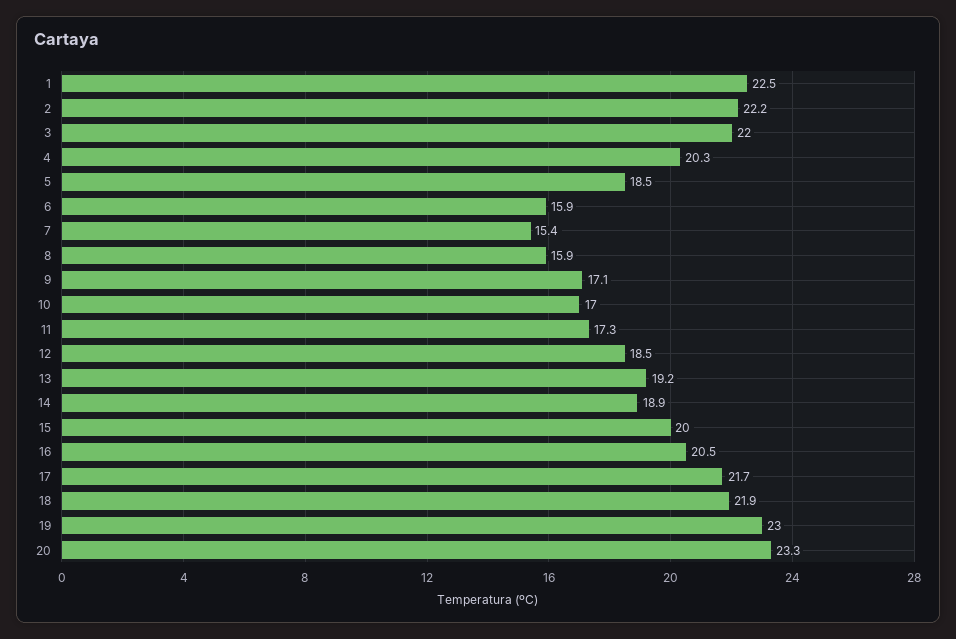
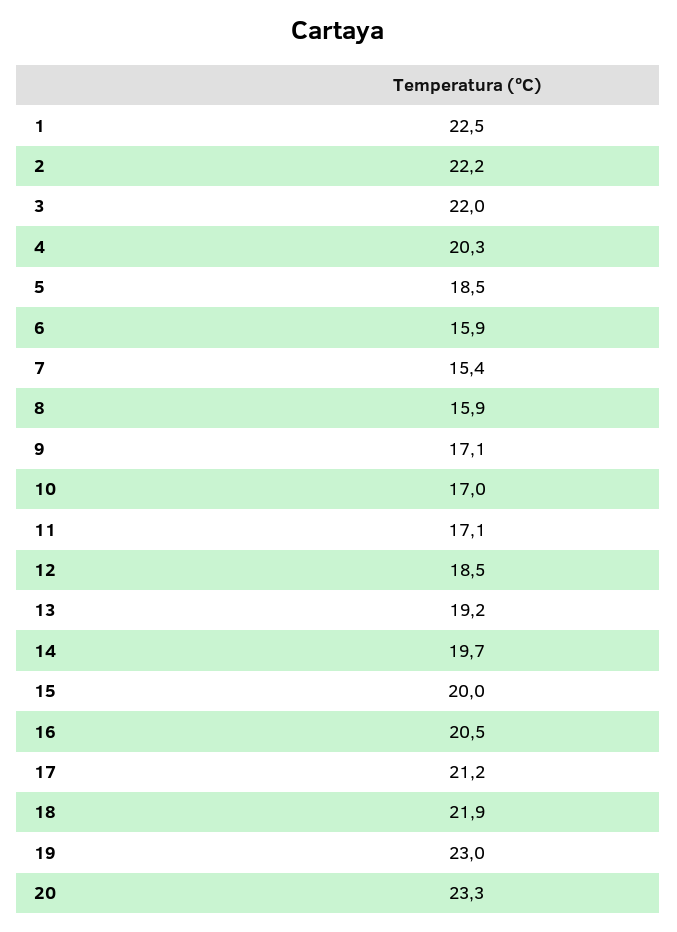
  {
    "1": 22.5,
    "2": 22.2,
    "3": 22,
    "4": 20.3,
    "5": 18.5,
    "6": 15.9,
    "7": 15.4,
    "8": 15.9,
    "9": 17.1,
    "10": 17,
-   "11": 17.3,
+   "11": 17.1,
    "12": 18.5,
    "13": 19.2,
-   "14": 18.9,
+   "14": 19.7,
    "15": 20,
    "16": 20.5,
-   "17": 21.7,
+   "17": 21.2,
    "18": 21.9,
    "19": 23,
    "20": 23.3
  }

